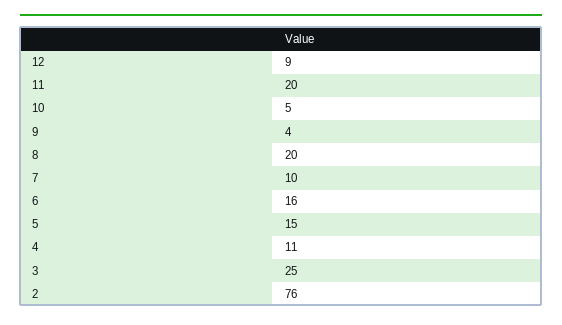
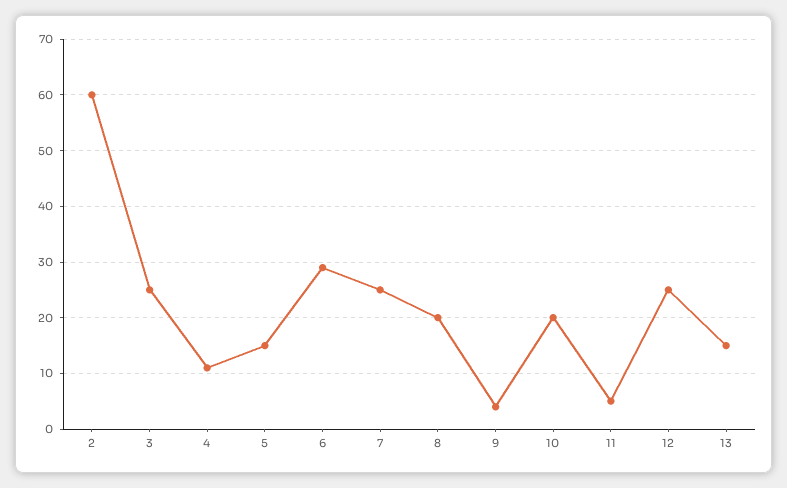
  {
-   "12": 9,
+   "12": 25,
-   "11": 20,
+   "11": 5,
-   "10": 5,
+   "10": 20,
    "9": 4,
    "8": 20,
-   "7": 10,
+   "7": 25,
-   "6": 16,
+   "6": 30,
    "5": 15,
    "4": 11,
    "3": 25,
-   "2": 76
+   "2": 60,
+   "13": 15
  }

